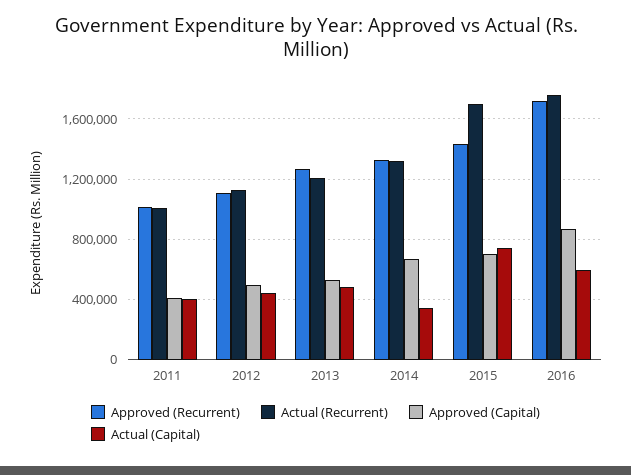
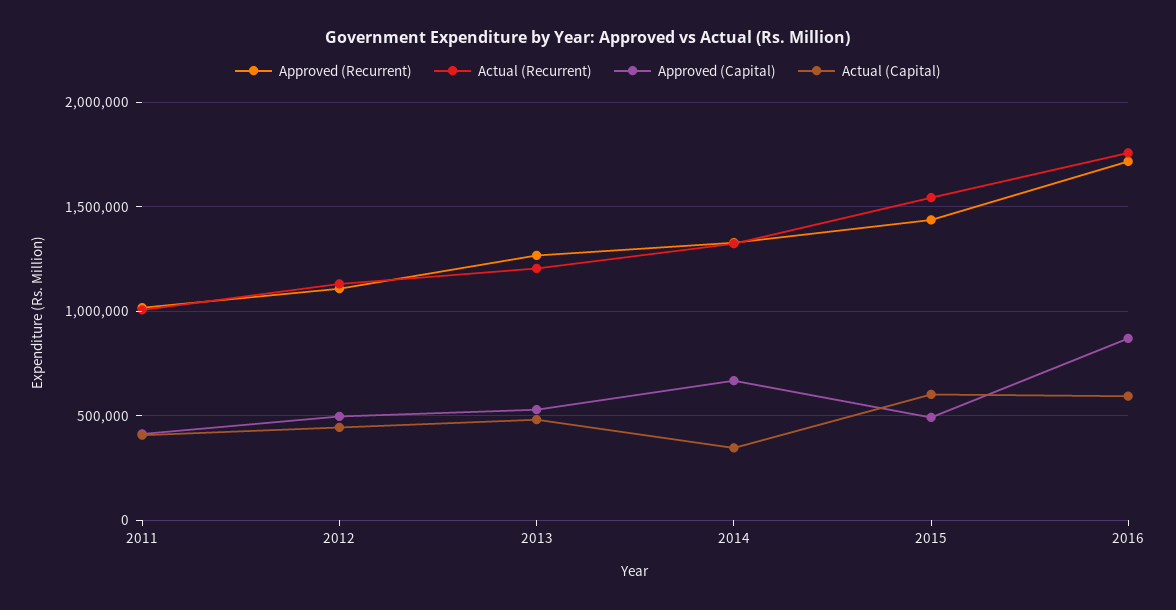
  {
    "Approved (Recurrent)": {
      "2011": 1000000,
      "2012": 1100000,
      "2013": 1250000,
      "2014": 1350000,
      "2015": 1450000,
      "2016": 1700000
    },
    "Actual (Recurrent)": {
      "2011": 1000000,
      "2012": 1150000,
      "2013": 1200000,
      "2014": 1300000,
-     "2015": 1700000,
+     "2015": 1550000,
      "2016": 1750000
    },
    "Approved (Capital)": {
      "2011": 400000,
      "2012": 500000,
      "2013": 550000,
      "2014": 650000,
-     "2015": 700000,
+     "2015": 500000,
      "2016": 850000
    },
    "Actual (Capital)": {
      "2011": 400000,
      "2012": 450000,
      "2013": 500000,
      "2014": 350000,
-     "2015": 750000,
+     "2015": 600000,
      "2016": 600000
    }
  }

